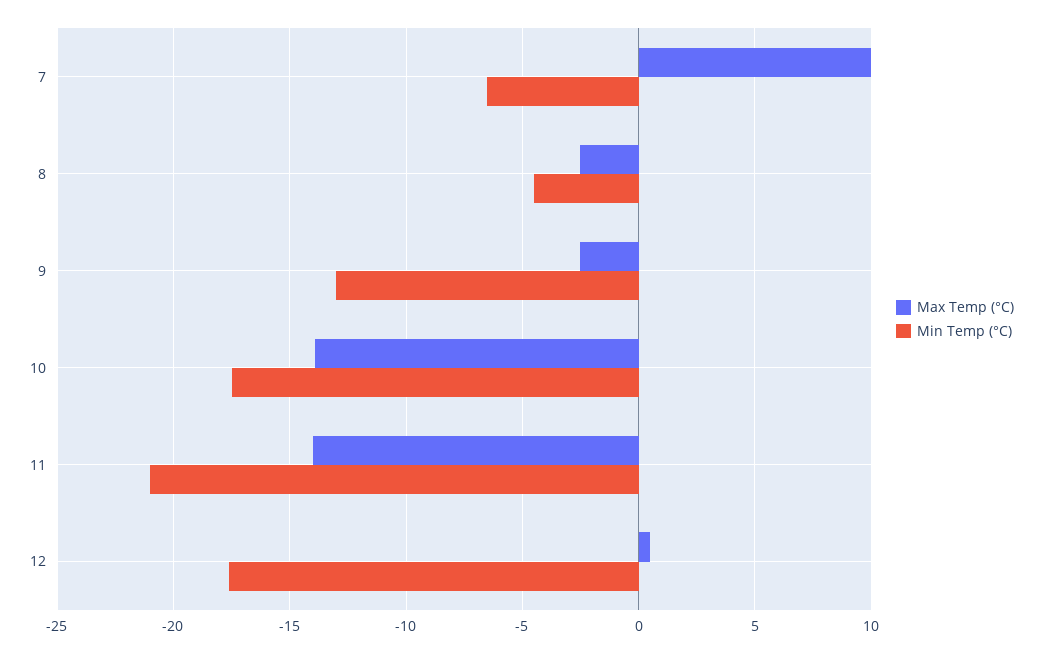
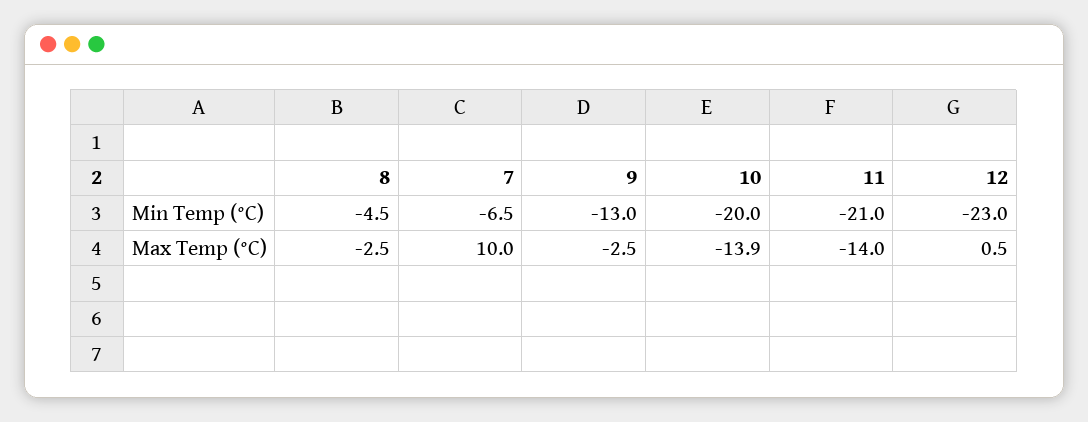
  {
    "Max Temp (°C)": {
      "7": 10,
      "8": -2.5,
      "9": -2.5,
      "10": -13.9,
      "11": -14,
      "12": 0.5
    },
    "Min Temp (°C)": {
      "7": -6.5,
      "8": -4.5,
      "9": -13,
-     "10": -17.5,
+     "10": -20,
      "11": -21,
-     "12": -17.5
+     "12": -23
    }
  }

